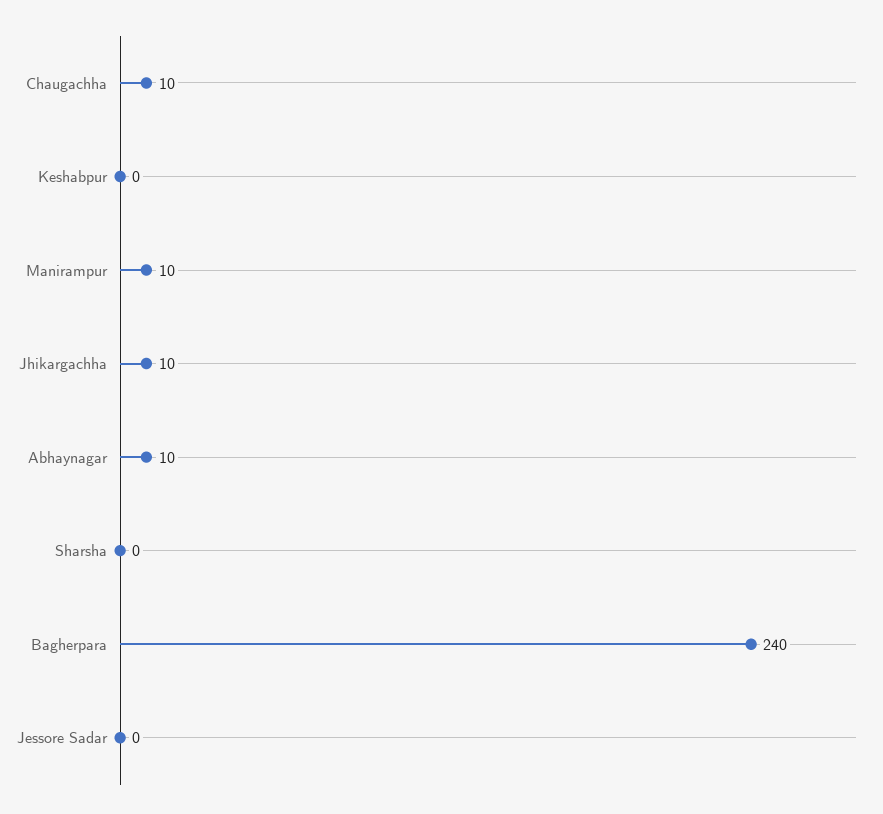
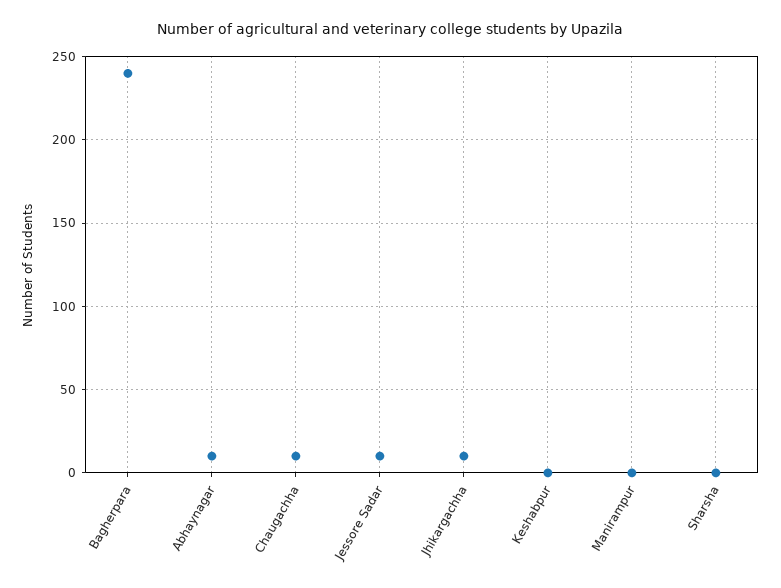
  {
    "Chaugachha": 10,
    "Keshabpur": 0,
-   "Manirampur": 10,
+   "Manirampur": 0,
    "Jhikargachha": 10,
    "Abhaynagar": 10,
    "Sharsha": 0,
    "Bagherpara": 240,
-   "Jessore Sadar": 0
+   "Jessore Sadar": 10
  }

